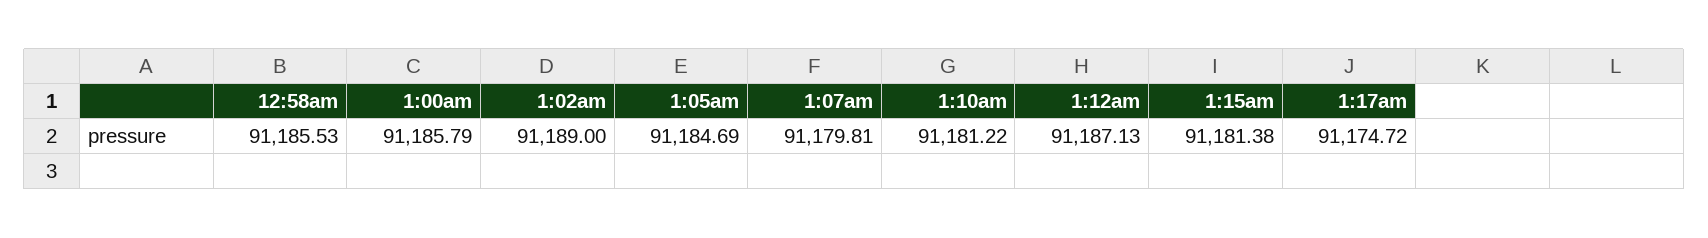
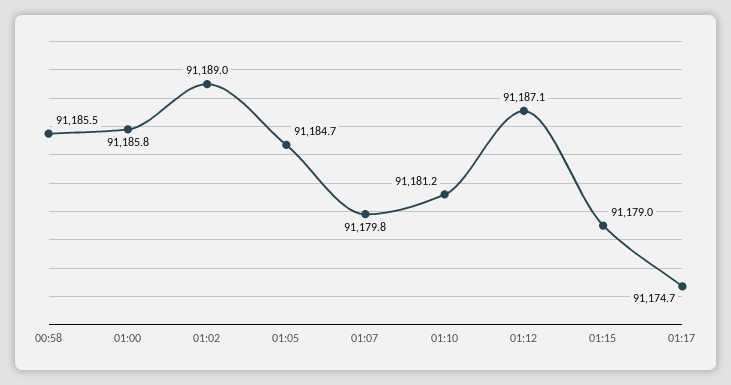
  {
    "12:58am": 91185.53,
    "1:00am": 91185.79,
    "1:02am": 91189,
    "1:05am": 91184.69,
    "1:07am": 91179.81,
    "1:10am": 91181.22,
    "1:12am": 91187.13,
-   "1:15am": 91181.38,
+   "1:15am": 91179,
    "1:17am": 91174.72
  }

